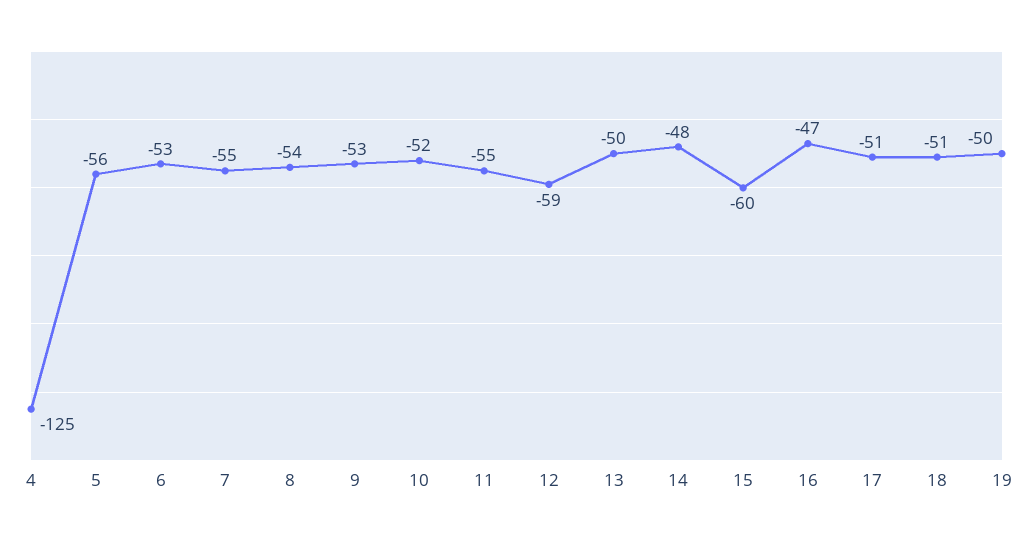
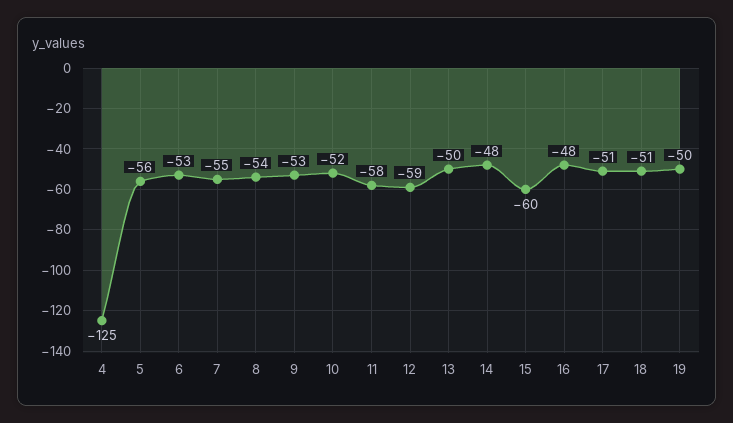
  {
    "4": -125,
    "5": -56,
    "6": -53,
    "7": -55,
    "8": -54,
    "9": -53,
    "10": -52,
-   "11": -55,
+   "11": -58,
    "12": -59,
    "13": -50,
    "14": -48,
    "15": -60,
-   "16": -47,
+   "16": -48,
    "17": -51,
    "18": -51,
    "19": -50
  }

